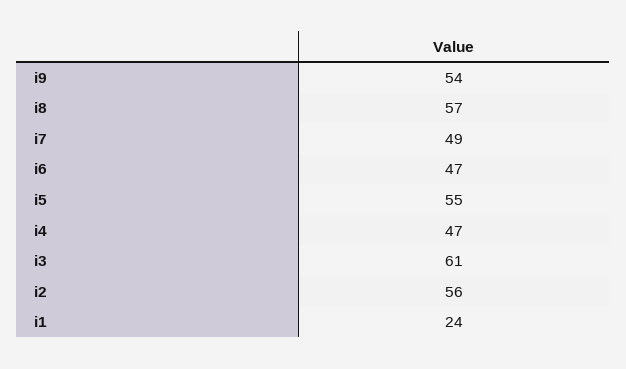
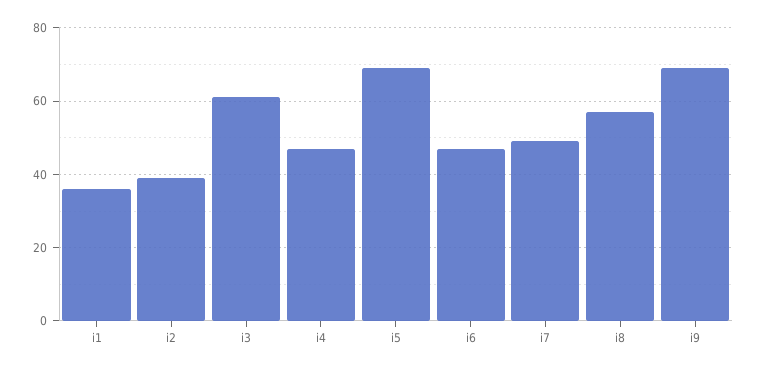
  {
-   "i9": 54,
+   "i9": 70,
    "i8": 57,
    "i7": 49,
    "i6": 47,
-   "i5": 55,
+   "i5": 70,
    "i4": 47,
    "i3": 61,
-   "i2": 56,
+   "i2": 40,
-   "i1": 24
+   "i1": 35
  }

